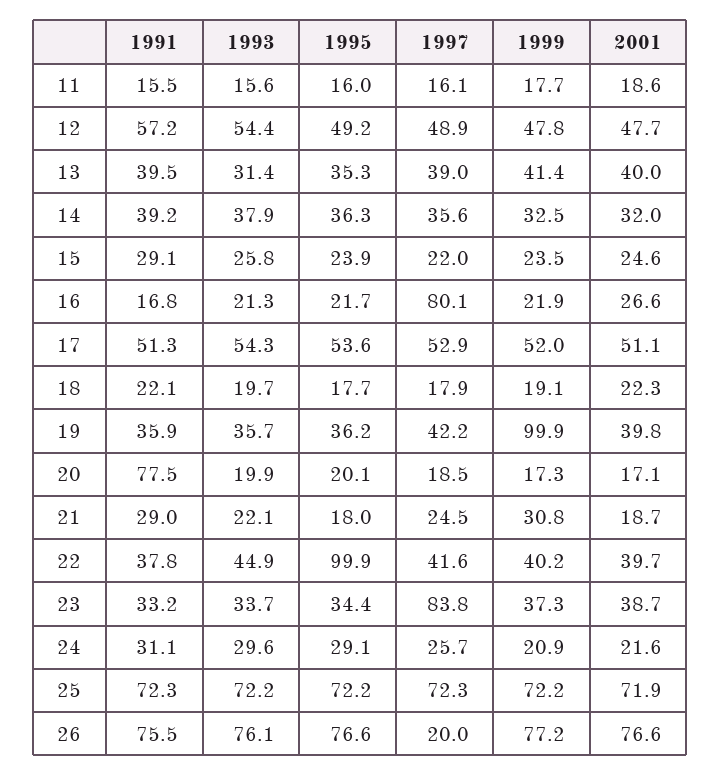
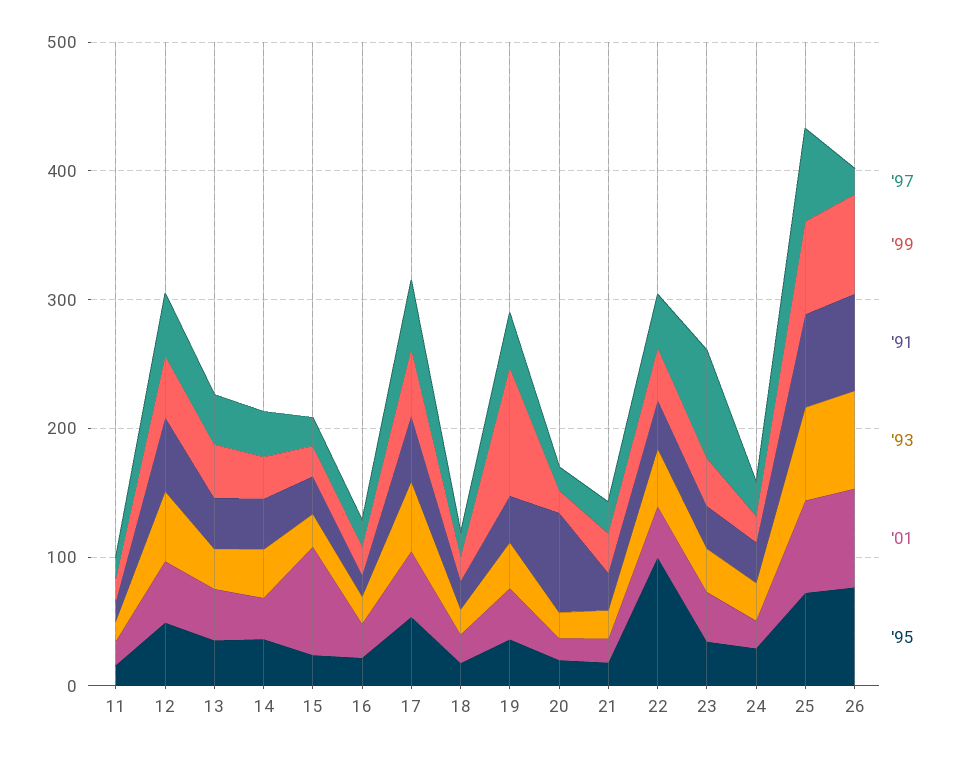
  {
    "1991": {
      "11": 15.5,
      "12": 57.2,
      "13": 39.5,
      "14": 39.2,
      "15": 29.1,
      "16": 16.8,
      "17": 51.3,
      "18": 22.1,
      "19": 35.9,
      "20": 77.5,
      "21": 29,
      "22": 37.8,
      "23": 33.2,
      "24": 31.1,
      "25": 72.3,
      "26": 75.5
    },
    "1993": {
      "11": 15.6,
      "12": 54.4,
      "13": 31.4,
      "14": 37.9,
      "15": 25.8,
      "16": 21.3,
      "17": 54.3,
      "18": 19.7,
      "19": 35.7,
      "20": 19.9,
      "21": 22.1,
      "22": 44.9,
      "23": 33.7,
      "24": 29.6,
      "25": 72.2,
      "26": 76.1
    },
    "1995": {
      "11": 16,
      "12": 49.2,
      "13": 35.3,
      "14": 36.3,
      "15": 23.9,
      "16": 21.7,
      "17": 53.6,
      "18": 17.7,
      "19": 36.2,
      "20": 20.1,
      "21": 18,
      "22": 99.9,
      "23": 34.4,
      "24": 29.1,
      "25": 72.2,
      "26": 76.6
    },
    "1997": {
      "11": 16.1,
      "12": 48.9,
      "13": 39,
      "14": 35.6,
      "15": 22,
-     "16": 80.1,
+     "16": 20,
      "17": 52.9,
      "18": 17.9,
      "19": 42.2,
      "20": 18.5,
      "21": 24.5,
      "22": 41.6,
      "23": 83.8,
      "24": 25.7,
      "25": 72.3,
      "26": 20
    },
    "1999": {
      "11": 17.7,
      "12": 47.8,
      "13": 41.4,
      "14": 32.5,
      "15": 23.5,
      "16": 21.9,
      "17": 52,
      "18": 19.1,
      "19": 99.9,
      "20": 17.3,
      "21": 30.8,
      "22": 40.2,
      "23": 37.3,
      "24": 20.9,
      "25": 72.2,
      "26": 77.2
    },
    "2001": {
      "11": 18.6,
      "12": 47.7,
      "13": 40,
      "14": 32,
-     "15": 24.6,
+     "15": 80,
      "16": 26.6,
      "17": 51.1,
      "18": 22.3,
      "19": 39.8,
      "20": 17.1,
      "21": 18.7,
      "22": 39.7,
      "23": 38.7,
      "24": 21.6,
      "25": 71.9,
      "26": 76.6
    }
  }

